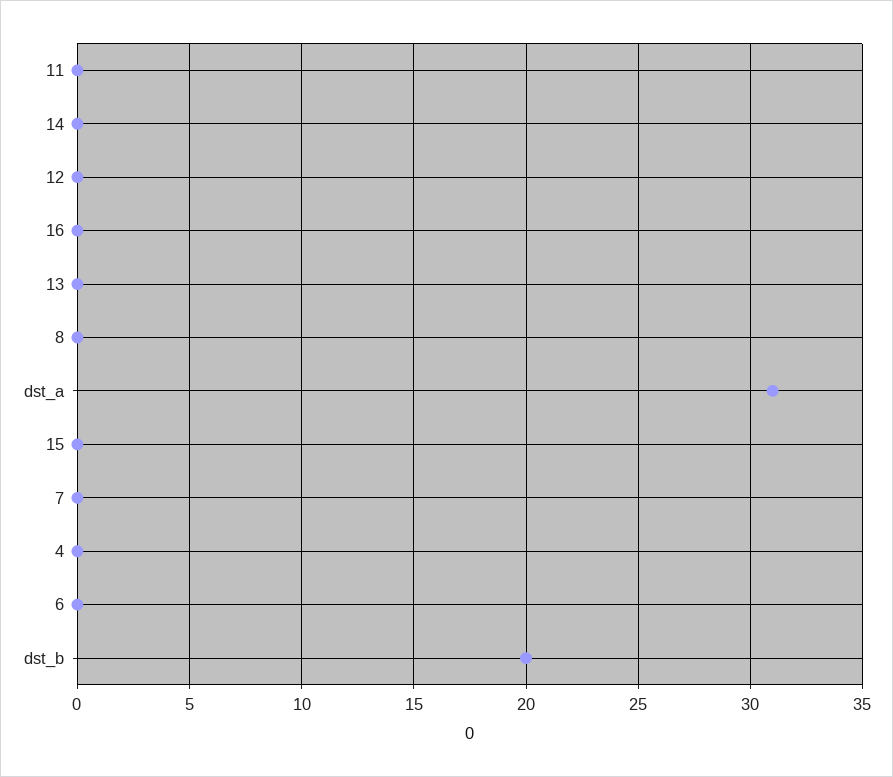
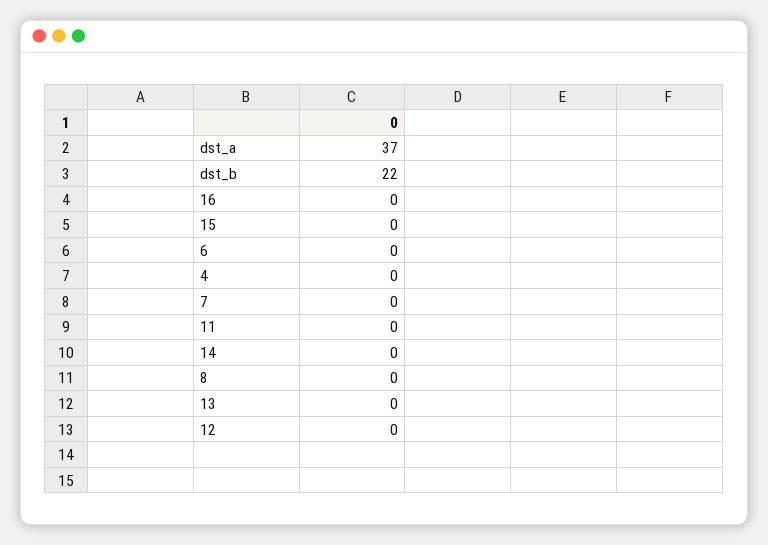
  {
    "11": 0,
    "14": 0,
    "12": 0,
    "16": 0,
    "13": 0,
    "8": 0,
-   "dst_a": 31,
+   "dst_a": 37,
    "15": 0,
    "7": 0,
    "4": 0,
    "6": 0,
-   "dst_b": 20
+   "dst_b": 22
  }

